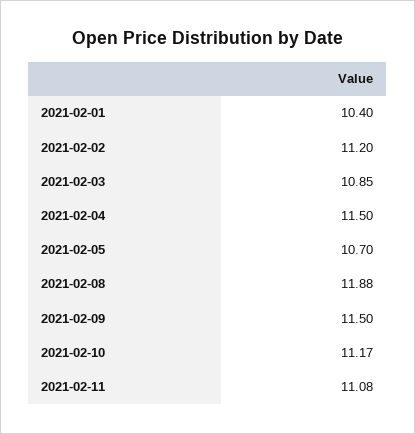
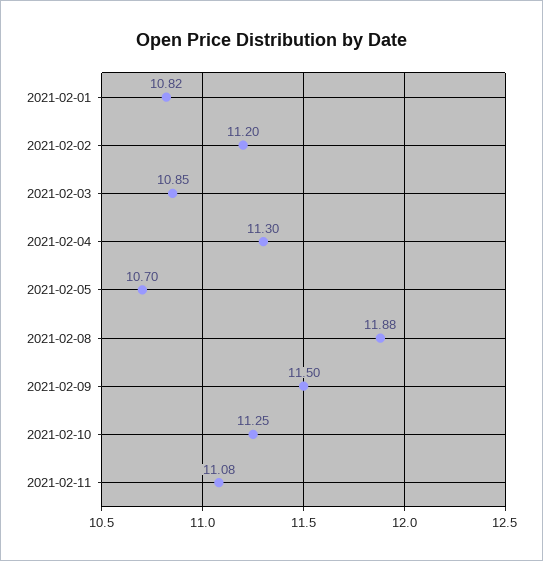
  {
-   "2021-02-01": 10.4,
+   "2021-02-01": 10.82,
    "2021-02-02": 11.2,
    "2021-02-03": 10.85,
-   "2021-02-04": 11.5,
+   "2021-02-04": 11.3,
    "2021-02-05": 10.7,
    "2021-02-08": 11.88,
    "2021-02-09": 11.5,
-   "2021-02-10": 11.17,
+   "2021-02-10": 11.25,
    "2021-02-11": 11.08
  }

